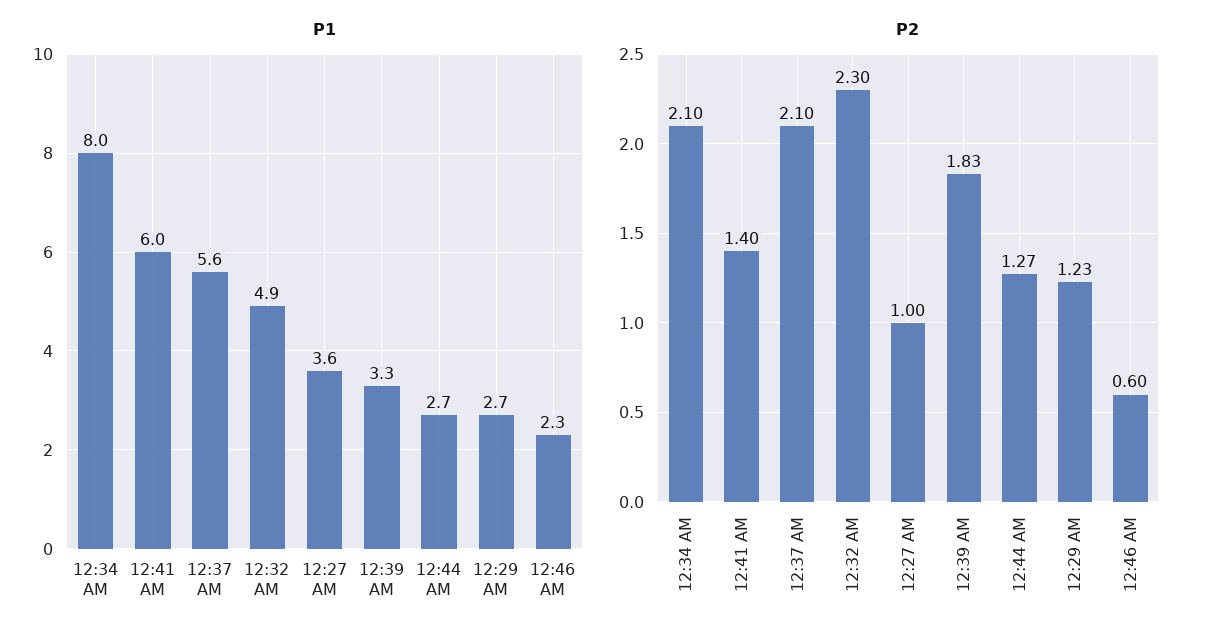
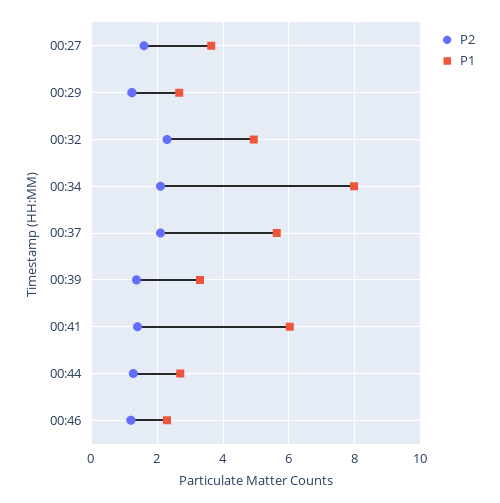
  {
    "P1": {
      "12:34 AM": 8,
      "12:41 AM": 6,
      "12:37 AM": 5.6,
      "12:32 AM": 4.9,
      "12:27 AM": 3.6,
      "12:39 AM": 3.3,
      "12:44 AM": 2.7,
      "12:29 AM": 2.7,
      "12:46 AM": 2.3
    },
    "P2": {
      "12:34 AM": 2.1,
      "12:41 AM": 1.4,
      "12:37 AM": 2.1,
      "12:32 AM": 2.3,
-     "12:27 AM": 1,
+     "12:27 AM": 1.6,
-     "12:39 AM": 1.83,
+     "12:39 AM": 1.4,
      "12:44 AM": 1.27,
      "12:29 AM": 1.23,
-     "12:46 AM": 0.6
+     "12:46 AM": 1.2
    }
  }

